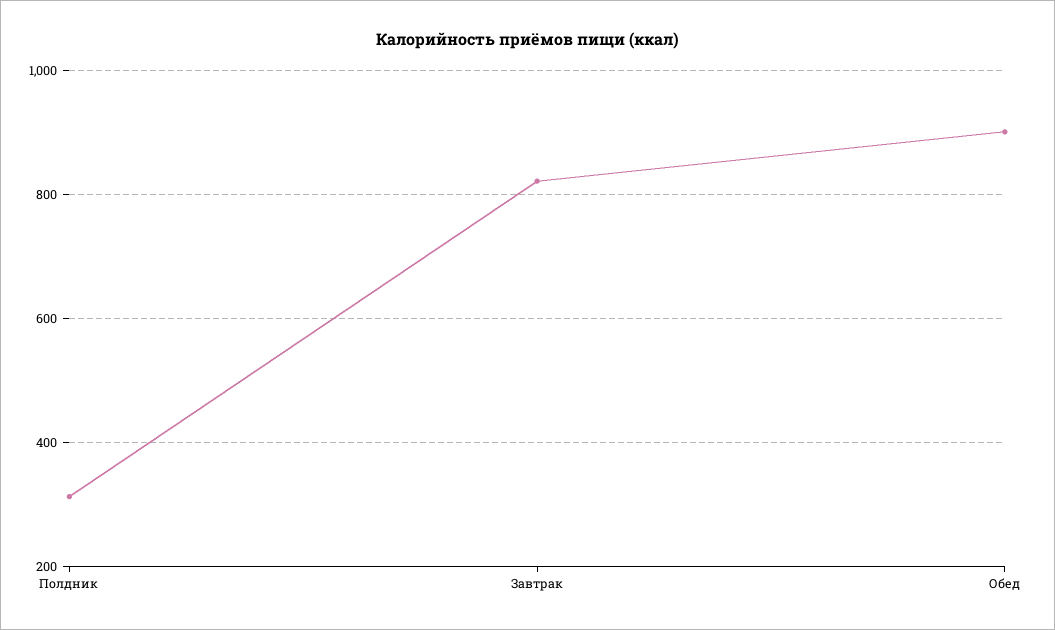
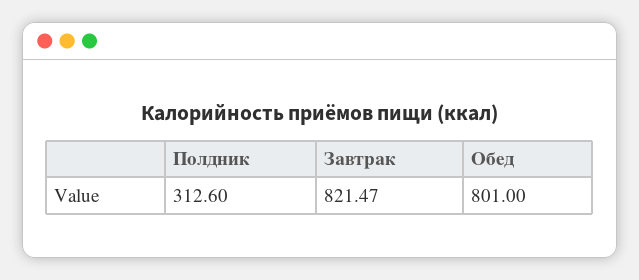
  {
    "Полдник": 312.6,
    "Завтрак": 821.47,
-   "Обед": 900
+   "Обед": 801
  }

